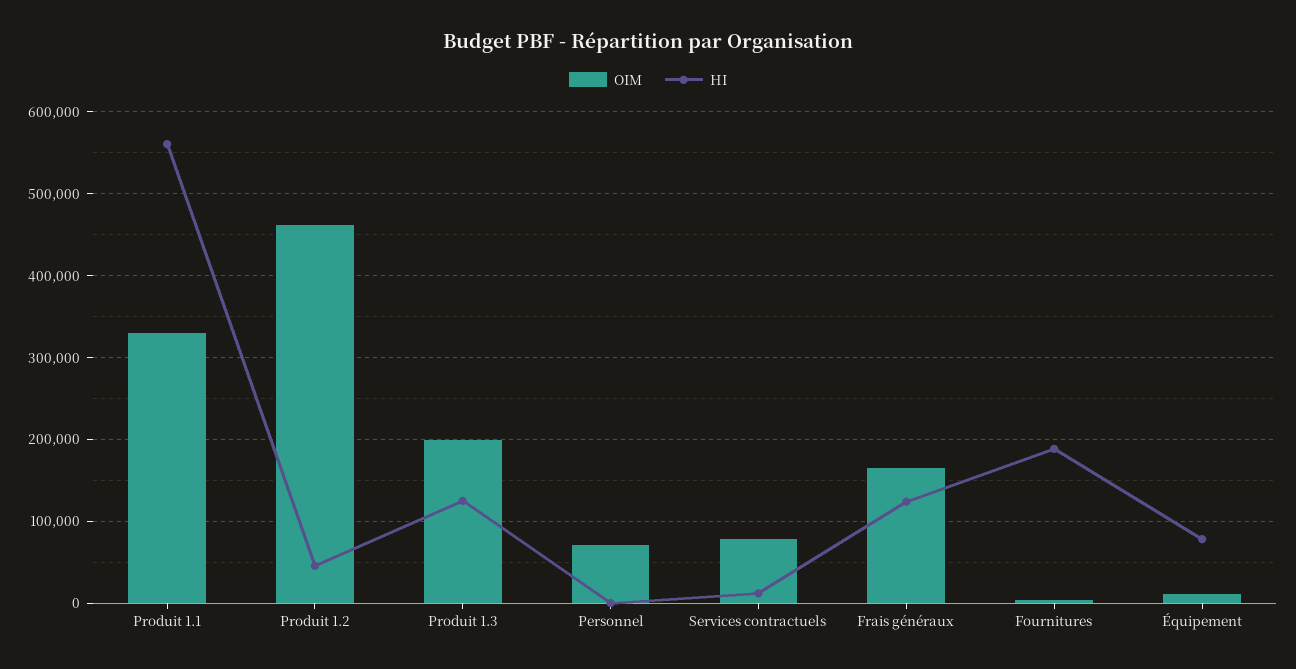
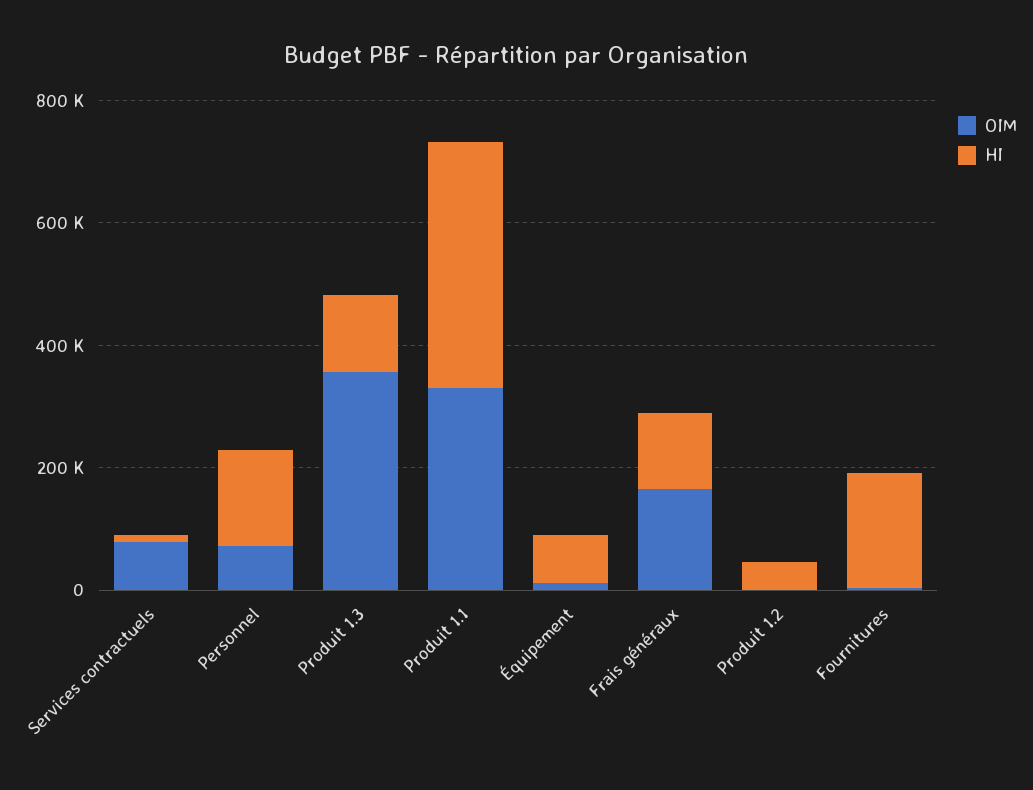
  {
    "OIM": {
      "Produit 1.1": 330000,
-     "Produit 1.2": 460000,
+     "Produit 1.2": 0,
-     "Produit 1.3": 200000,
+     "Produit 1.3": 350000,
      "Personnel": 70000,
      "Services contractuels": 80000,
      "Frais généraux": 170000,
      "Fournitures": 0,
      "Équipement": 10000
    },
    "HI": {
-     "Produit 1.1": 560000,
+     "Produit 1.1": 400000,
      "Produit 1.2": 50000,
      "Produit 1.3": 120000,
-     "Personnel": 0,
+     "Personnel": 150000,
      "Services contractuels": 10000,
      "Frais généraux": 120000,
      "Fournitures": 190000,
      "Équipement": 80000
    }
  }

